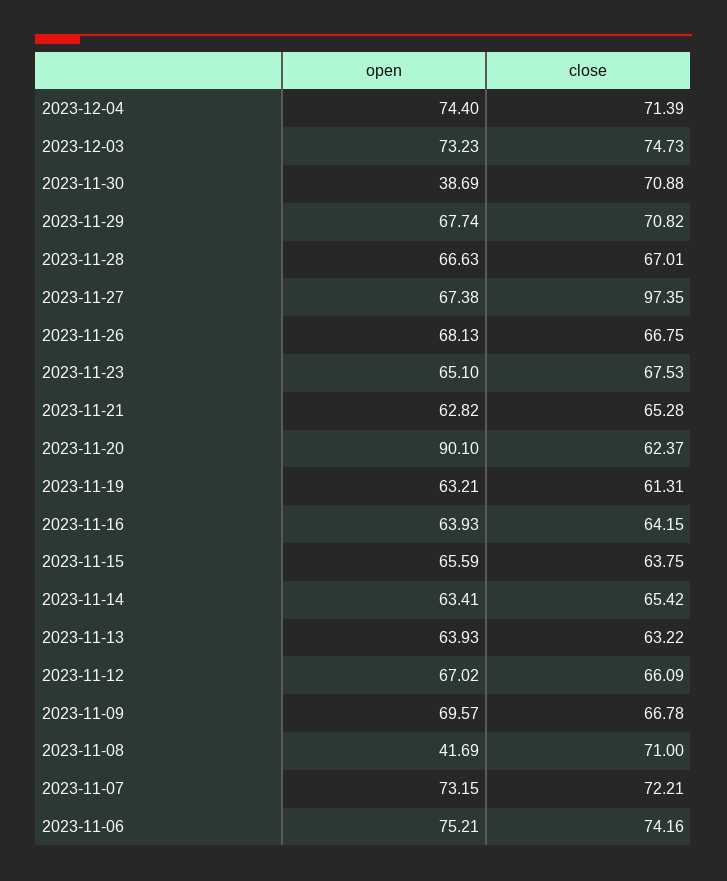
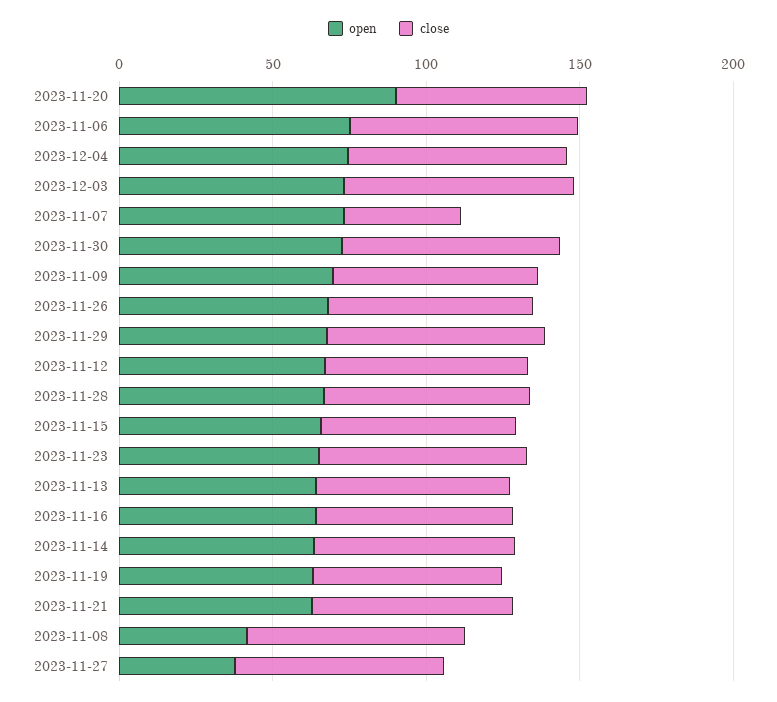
  {
    "open": {
      "2023-12-04": 74.4,
      "2023-12-03": 73.23,
-     "2023-11-30": 38.69,
+     "2023-11-30": 70,
      "2023-11-29": 67.74,
      "2023-11-28": 66.63,
-     "2023-11-27": 67.38,
+     "2023-11-27": 40,
      "2023-11-26": 68.13,
      "2023-11-23": 65.1,
      "2023-11-21": 62.82,
      "2023-11-20": 90.1,
      "2023-11-19": 63.21,
      "2023-11-16": 63.93,
      "2023-11-15": 65.59,
      "2023-11-14": 63.41,
      "2023-11-13": 63.93,
      "2023-11-12": 67.02,
      "2023-11-09": 69.57,
      "2023-11-08": 41.69,
      "2023-11-07": 73.15,
      "2023-11-06": 75.21
    },
    "close": {
      "2023-12-04": 71.39,
      "2023-12-03": 74.73,
      "2023-11-30": 70.88,
      "2023-11-29": 70.82,
      "2023-11-28": 67.01,
-     "2023-11-27": 97.35,
+     "2023-11-27": 70,
      "2023-11-26": 66.75,
      "2023-11-23": 67.53,
      "2023-11-21": 65.28,
      "2023-11-20": 62.37,
      "2023-11-19": 61.31,
      "2023-11-16": 64.15,
      "2023-11-15": 63.75,
      "2023-11-14": 65.42,
      "2023-11-13": 63.22,
      "2023-11-12": 66.09,
      "2023-11-09": 66.78,
      "2023-11-08": 71,
-     "2023-11-07": 72.21,
+     "2023-11-07": 40,
      "2023-11-06": 74.16
    }
  }

